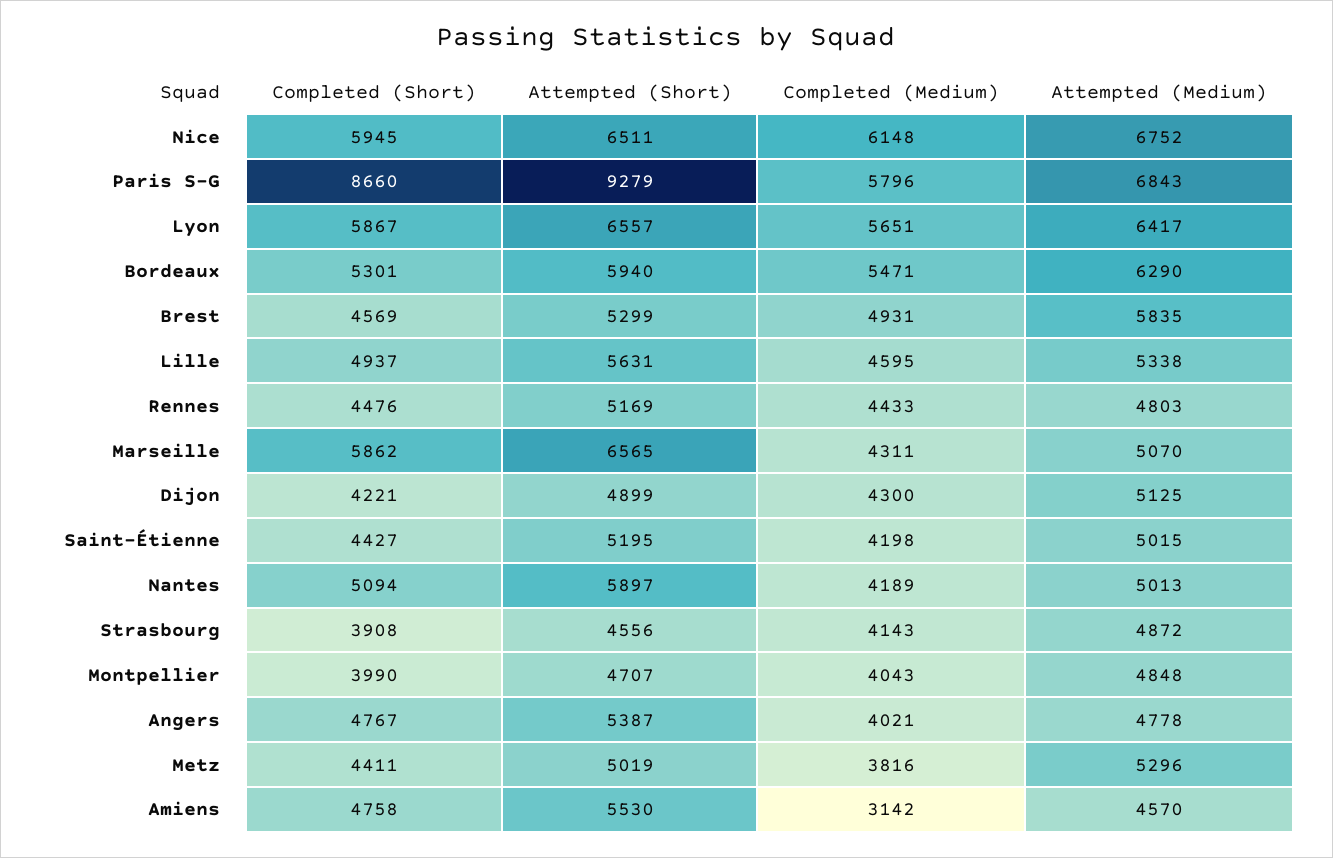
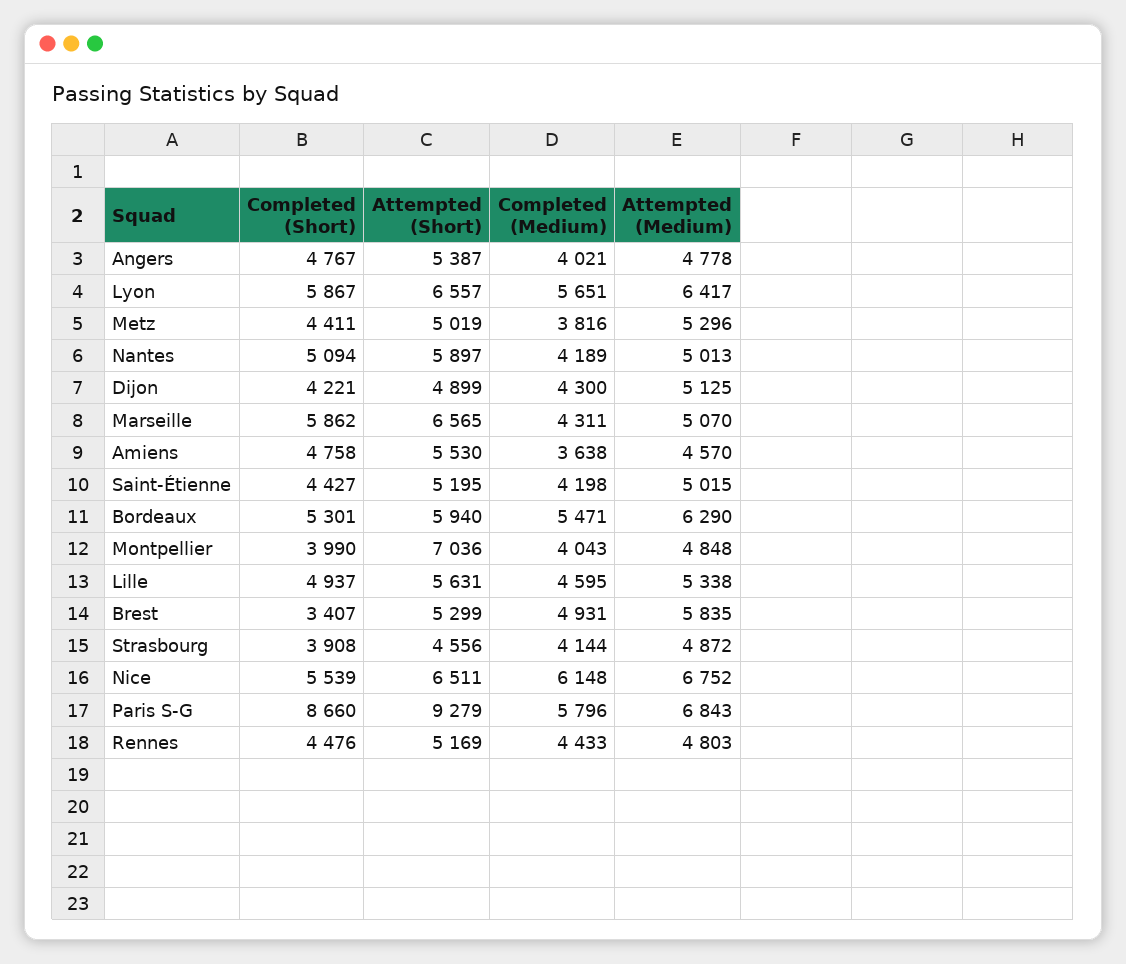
  {
    "Completed (Short)": {
-     "Nice": 5945,
+     "Nice": 5539,
      "Paris S-G": 8660,
      "Lyon": 5867,
      "Bordeaux": 5301,
-     "Brest": 4569,
+     "Brest": 3407,
      "Lille": 4937,
      "Rennes": 4476,
      "Marseille": 5862,
      "Dijon": 4221,
      "Saint-Étienne": 4427,
      "Nantes": 5094,
      "Strasbourg": 3908,
      "Montpellier": 3990,
      "Angers": 4767,
      "Metz": 4411,
      "Amiens": 4758
    },
    "Attempted (Short)": {
      "Nice": 6511,
      "Paris S-G": 9279,
      "Lyon": 6557,
      "Bordeaux": 5940,
      "Brest": 5299,
      "Lille": 5631,
      "Rennes": 5169,
      "Marseille": 6565,
      "Dijon": 4899,
      "Saint-Étienne": 5195,
      "Nantes": 5897,
      "Strasbourg": 4556,
-     "Montpellier": 4707,
+     "Montpellier": 7036,
      "Angers": 5387,
      "Metz": 5019,
      "Amiens": 5530
    },
    "Completed (Medium)": {
      "Nice": 6148,
      "Paris S-G": 5796,
      "Lyon": 5651,
      "Bordeaux": 5471,
      "Brest": 4931,
      "Lille": 4595,
      "Rennes": 4433,
      "Marseille": 4311,
      "Dijon": 4300,
      "Saint-Étienne": 4198,
      "Nantes": 4189,
-     "Strasbourg": 4143,
+     "Strasbourg": 4144,
      "Montpellier": 4043,
      "Angers": 4021,
      "Metz": 3816,
-     "Amiens": 3142
+     "Amiens": 3638
    },
    "Attempted (Medium)": {
      "Nice": 6752,
      "Paris S-G": 6843,
      "Lyon": 6417,
      "Bordeaux": 6290,
      "Brest": 5835,
      "Lille": 5338,
      "Rennes": 4803,
      "Marseille": 5070,
      "Dijon": 5125,
      "Saint-Étienne": 5015,
      "Nantes": 5013,
      "Strasbourg": 4872,
      "Montpellier": 4848,
      "Angers": 4778,
      "Metz": 5296,
      "Amiens": 4570
    }
  }

